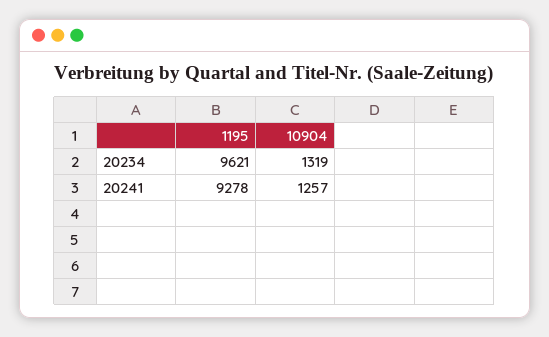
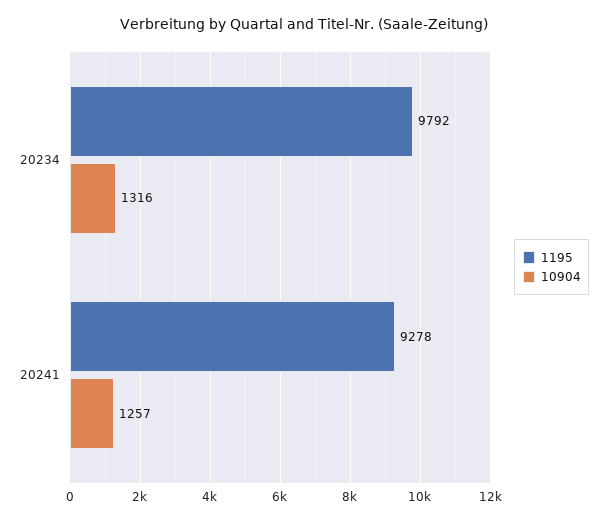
  {
    "1195": {
-     "20234": 9621,
+     "20234": 9792,
      "20241": 9278
    },
    "10904": {
-     "20234": 1319,
+     "20234": 1316,
      "20241": 1257
    }
  }

